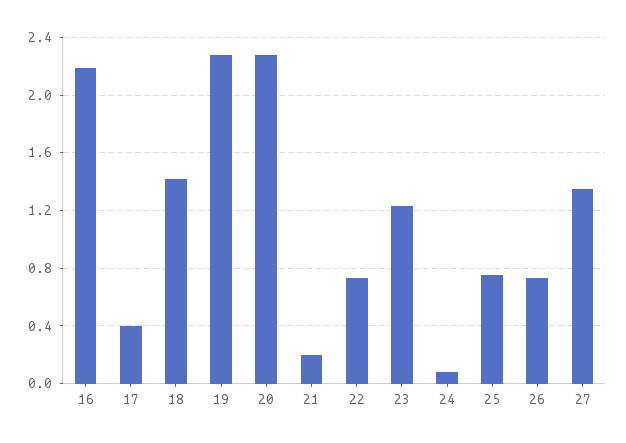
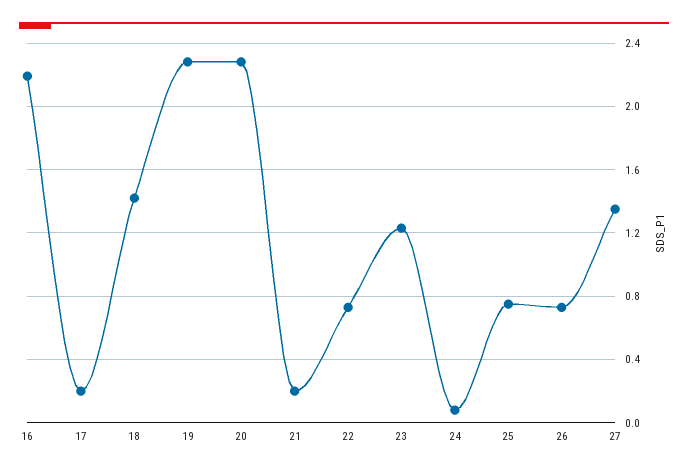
  {
    "16": 2.2,
-   "17": 0.4,
+   "17": 0.2,
    "18": 1.4,
    "19": 2.3,
    "20": 2.3,
    "21": 0.2,
    "22": 0.75,
    "23": 1.25,
    "24": 0.1,
    "25": 0.75,
    "26": 0.75,
    "27": 1.35
  }

